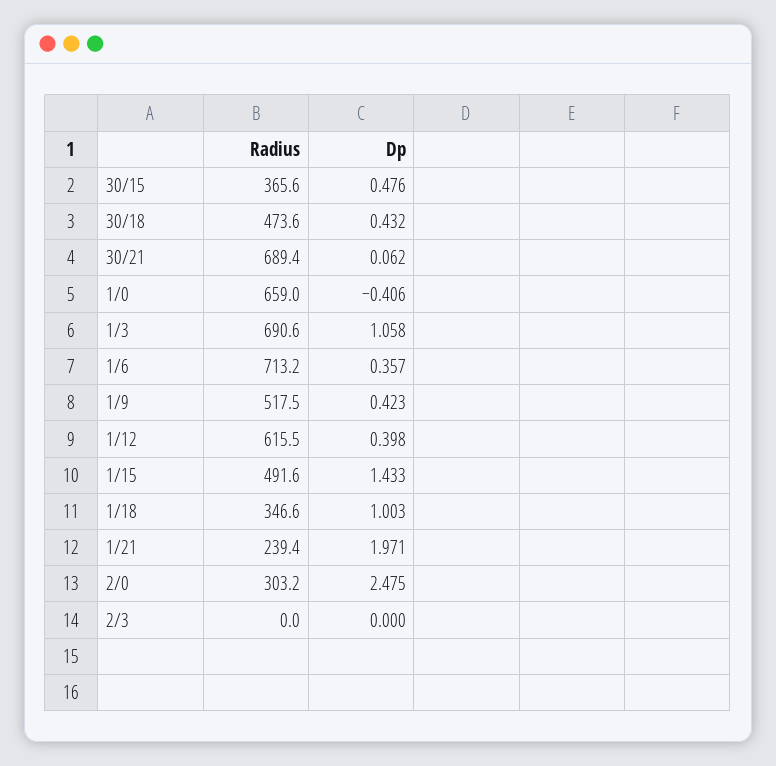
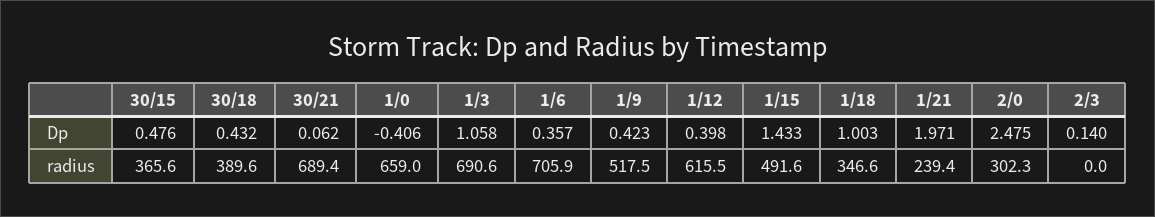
  {
    "Radius": {
      "30/15": 365.6,
-     "30/18": 473.6,
+     "30/18": 389.6,
      "30/21": 689.4,
      "1/0": 659,
      "1/3": 690.6,
-     "1/6": 713.2,
+     "1/6": 705.9,
      "1/9": 517.5,
      "1/12": 615.5,
      "1/15": 491.6,
      "1/18": 346.6,
      "1/21": 239.4,
-     "2/0": 303.2,
+     "2/0": 302.3,
      "2/3": 0
    },
    "Dp": {
      "30/15": 0.476,
      "30/18": 0.432,
      "30/21": 0.062,
      "1/0": -0.406,
      "1/3": 1.058,
      "1/6": 0.357,
      "1/9": 0.423,
      "1/12": 0.398,
      "1/15": 1.433,
      "1/18": 1.003,
      "1/21": 1.971,
      "2/0": 2.475,
-     "2/3": 0
+     "2/3": 0.14
    }
  }

